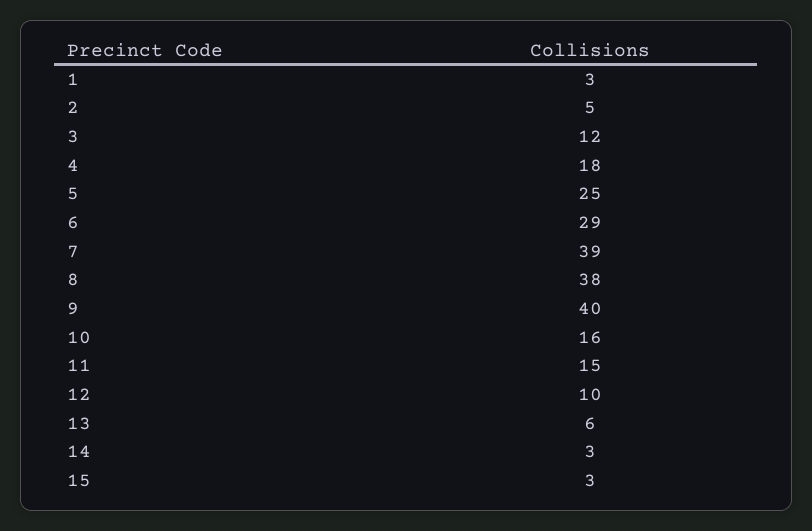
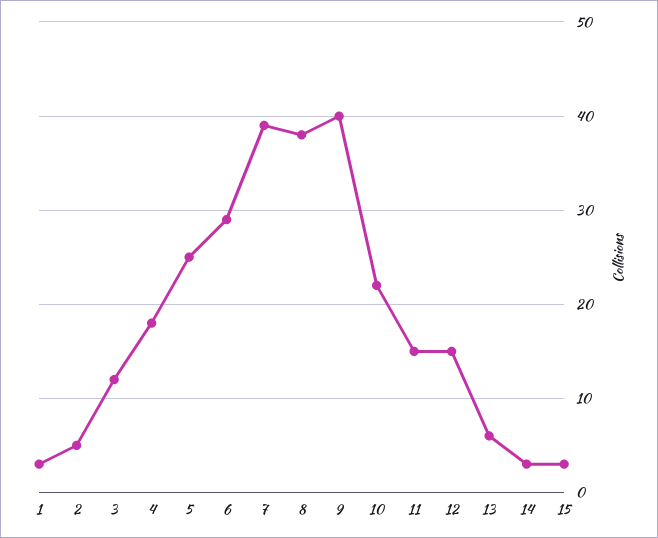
  {
    "1": 3,
    "2": 5,
    "3": 12,
    "4": 18,
    "5": 25,
    "6": 29,
    "7": 39,
    "8": 38,
    "9": 40,
-   "10": 16,
+   "10": 22,
    "11": 15,
-   "12": 10,
+   "12": 15,
    "13": 6,
    "14": 3,
    "15": 3
  }

